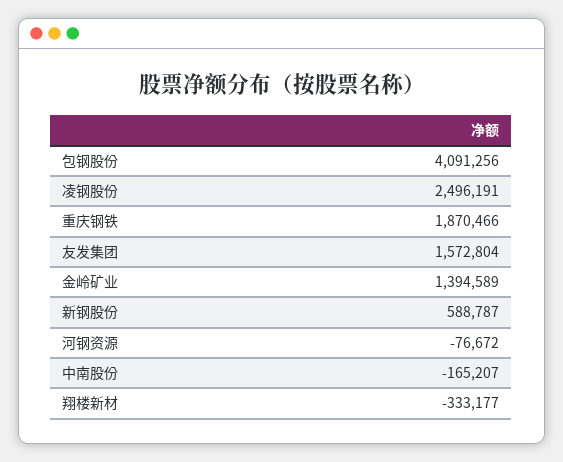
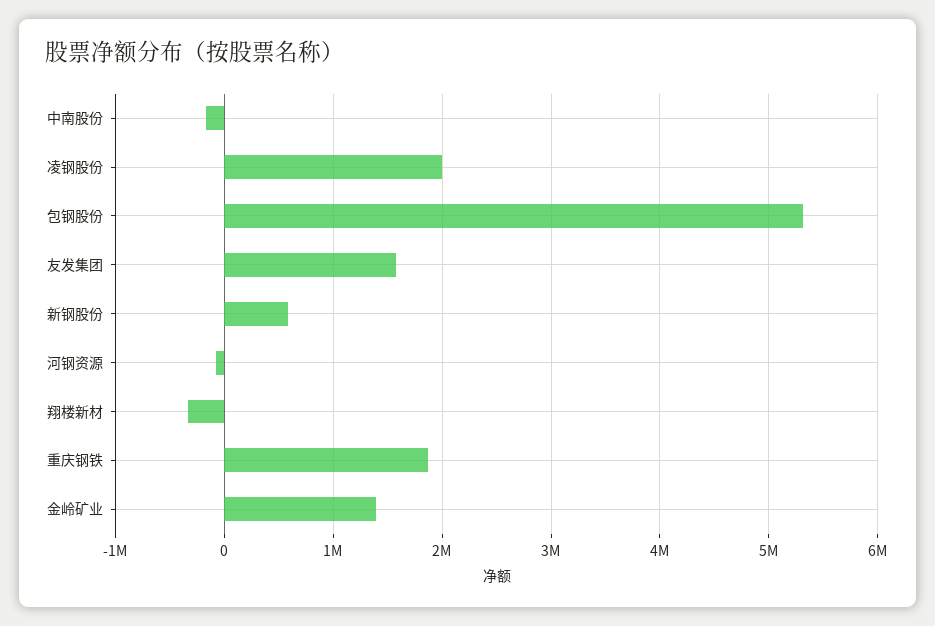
  {
-   "包钢股份": 4091256,
+   "包钢股份": 5300000,
-   "凌钢股份": 2496191,
+   "凌钢股份": 2000000,
    "重庆钢铁": 1870466,
    "友发集团": 1572804,
    "金岭矿业": 1394589,
    "新钢股份": 588787,
    "河钢资源": -76672,
    "中南股份": -165207,
    "翔楼新材": -333177
  }

